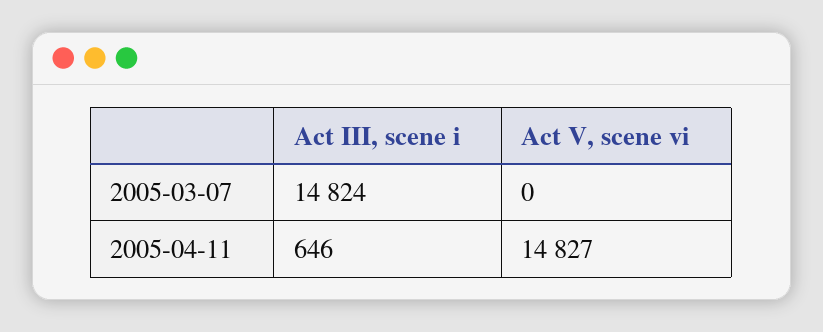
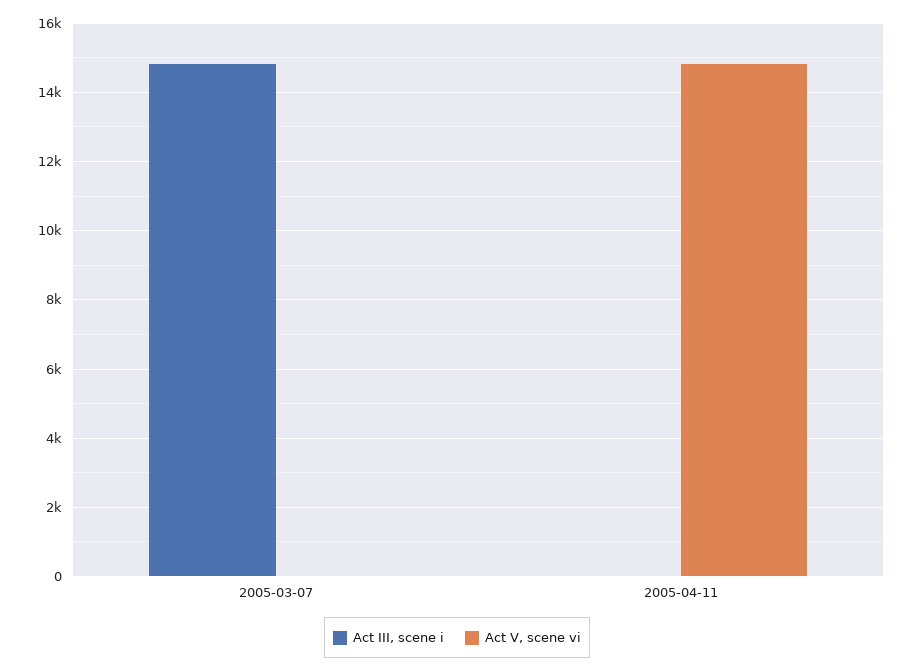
  {
    "Act III, scene i": {
      "2005-03-07": 14824,
-     "2005-04-11": 646
+     "2005-04-11": 0
    },
    "Act V, scene vi": {
      "2005-03-07": 0,
      "2005-04-11": 14827
    }
  }

